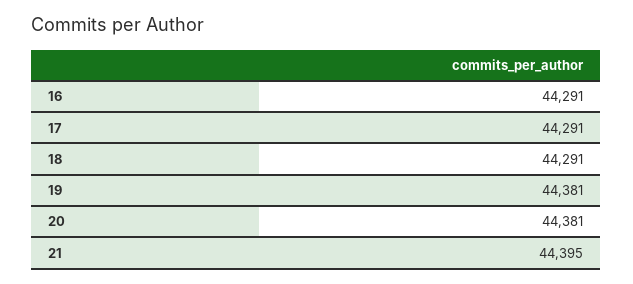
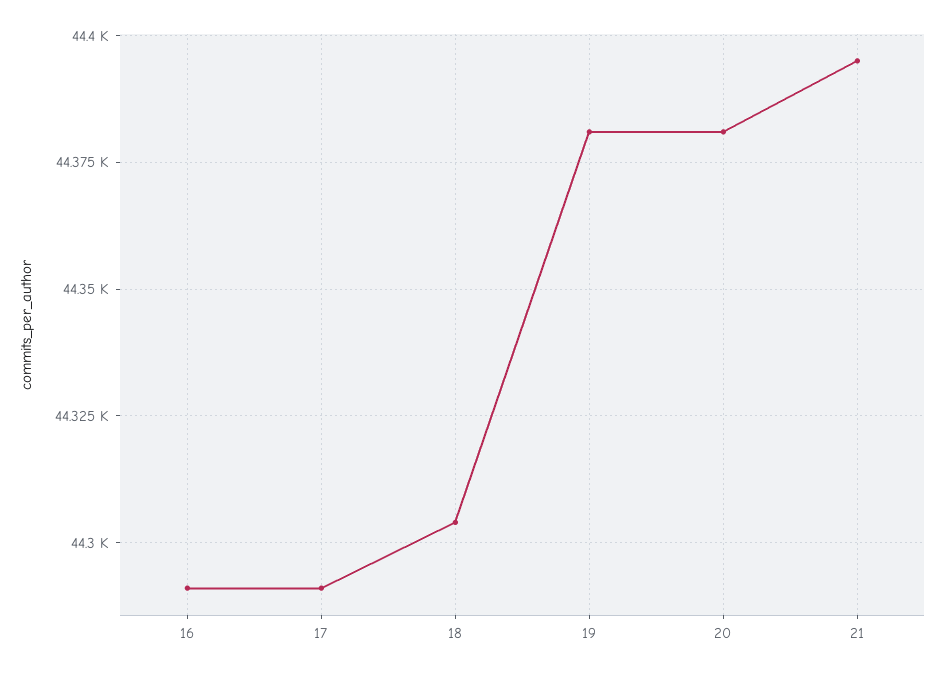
  {
    "16": 44291,
    "17": 44291,
-   "18": 44291,
+   "18": 44305,
    "19": 44381,
    "20": 44381,
    "21": 44395
  }

